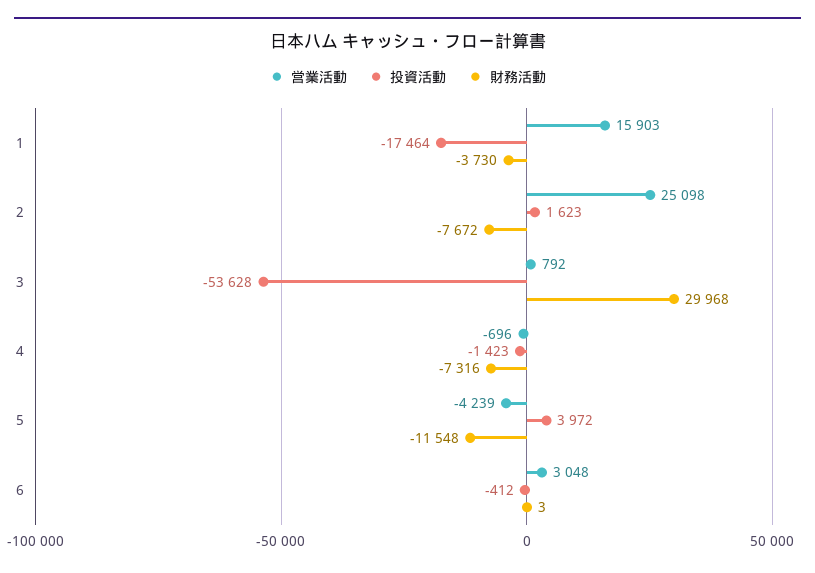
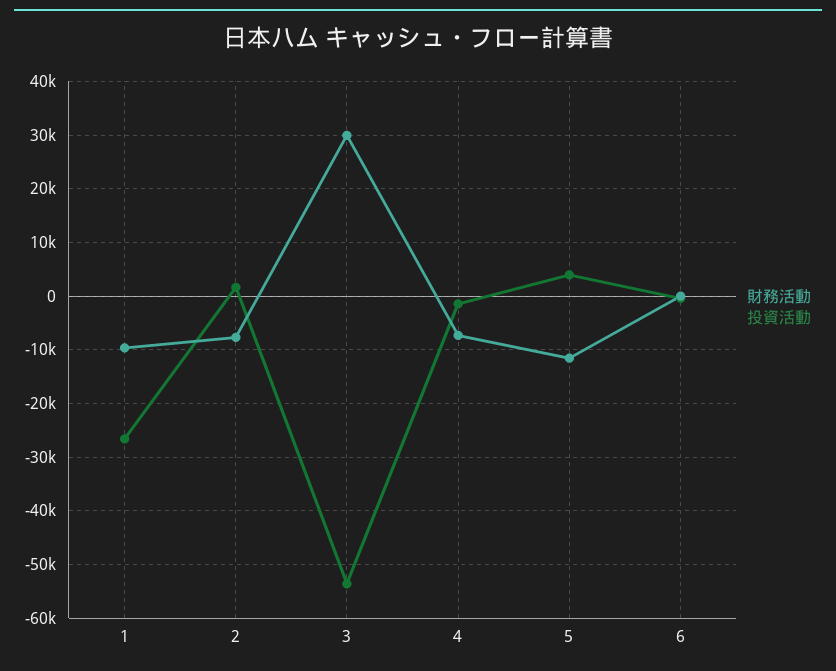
  {
-   "営業活動": {
-     "1": 15903,
-     "2": 25098,
-     "3": 792,
-     "4": -696,
-     "5": -4239,
-     "6": 3048
-   },
    "投資活動": {
-     "1": -17464,
+     "1": -26000,
      "2": 1623,
      "3": -53628,
      "4": -1423,
      "5": 3972,
      "6": -412
    },
    "財務活動": {
-     "1": -3730,
+     "1": -10000,
      "2": -7672,
      "3": 29968,
      "4": -7316,
      "5": -11548,
      "6": 3
    }
  }

